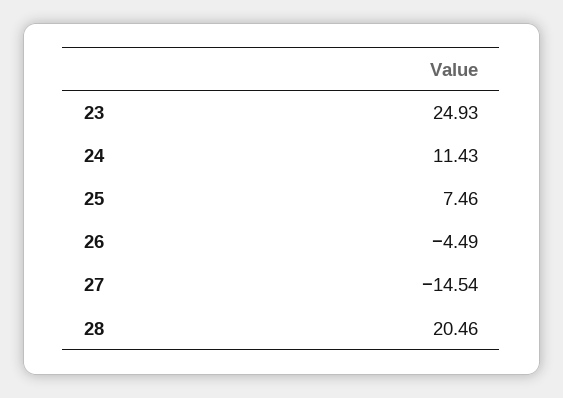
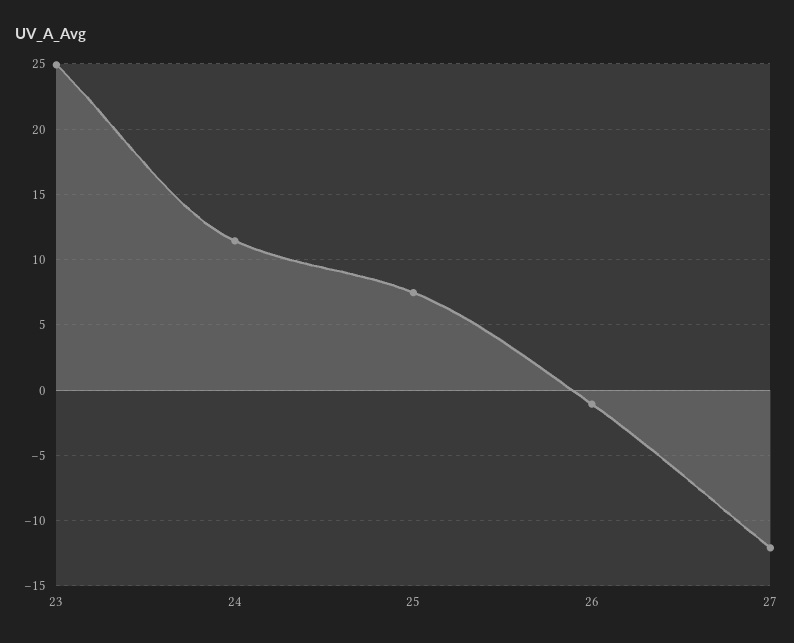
  {
    "23": 24.93,
    "24": 11.43,
    "25": 7.46,
-   "26": -4.49,
+   "26": -1,
-   "27": -14.54,
+   "27": -12
-   "28": 20.46
  }

